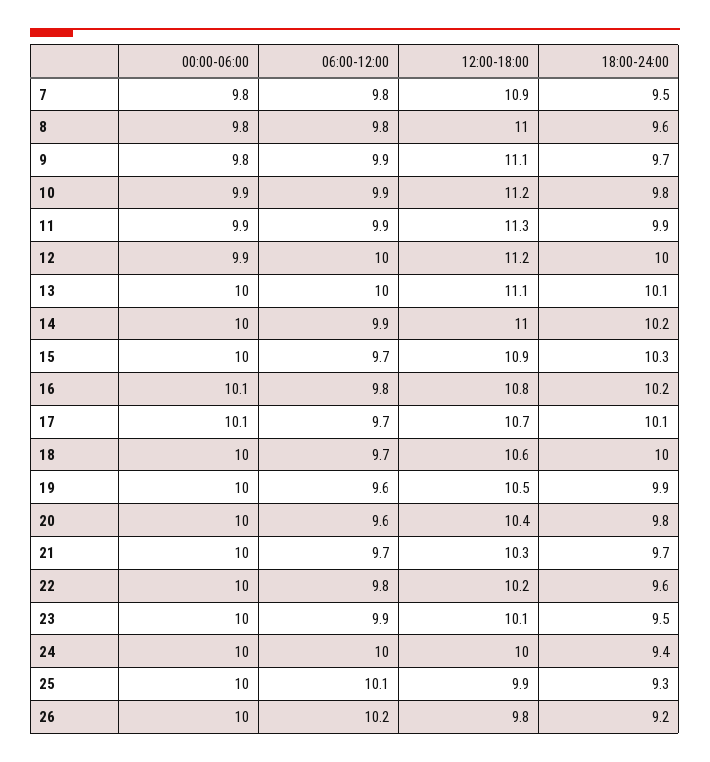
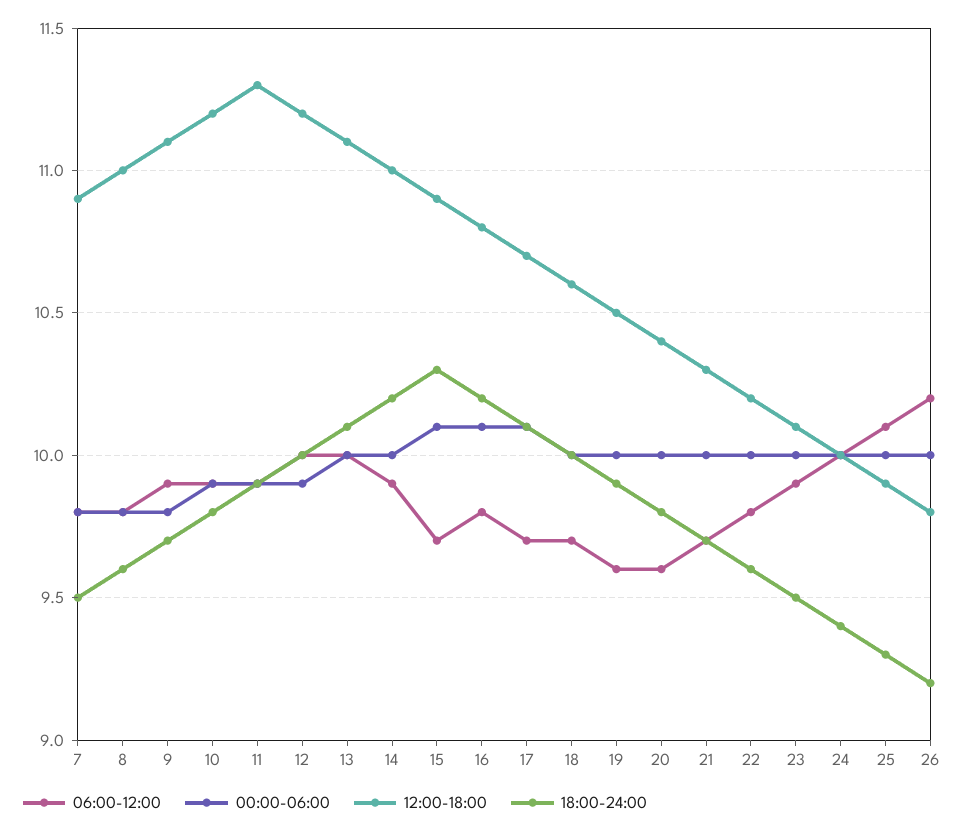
  {
    "00:00-06:00": {
      "7": 9.8,
      "8": 9.8,
      "9": 9.8,
      "10": 9.9,
      "11": 9.9,
      "12": 9.9,
      "13": 10,
      "14": 10,
-     "15": 10,
+     "15": 10.1,
      "16": 10.1,
      "17": 10.1,
      "18": 10,
      "19": 10,
      "20": 10,
      "21": 10,
      "22": 10,
      "23": 10,
      "24": 10,
      "25": 10,
      "26": 10
    },
    "06:00-12:00": {
      "7": 9.8,
      "8": 9.8,
      "9": 9.9,
      "10": 9.9,
      "11": 9.9,
      "12": 10,
      "13": 10,
      "14": 9.9,
      "15": 9.7,
      "16": 9.8,
      "17": 9.7,
      "18": 9.7,
      "19": 9.6,
      "20": 9.6,
      "21": 9.7,
      "22": 9.8,
      "23": 9.9,
      "24": 10,
      "25": 10.1,
      "26": 10.2
    },
    "12:00-18:00": {
      "7": 10.9,
      "8": 11,
      "9": 11.1,
      "10": 11.2,
      "11": 11.3,
      "12": 11.2,
      "13": 11.1,
      "14": 11,
      "15": 10.9,
      "16": 10.8,
      "17": 10.7,
      "18": 10.6,
      "19": 10.5,
      "20": 10.4,
      "21": 10.3,
      "22": 10.2,
      "23": 10.1,
      "24": 10,
      "25": 9.9,
      "26": 9.8
    },
    "18:00-24:00": {
      "7": 9.5,
      "8": 9.6,
      "9": 9.7,
      "10": 9.8,
      "11": 9.9,
      "12": 10,
      "13": 10.1,
      "14": 10.2,
      "15": 10.3,
      "16": 10.2,
      "17": 10.1,
      "18": 10,
      "19": 9.9,
      "20": 9.8,
      "21": 9.7,
      "22": 9.6,
      "23": 9.5,
      "24": 9.4,
      "25": 9.3,
      "26": 9.2
    }
  }

